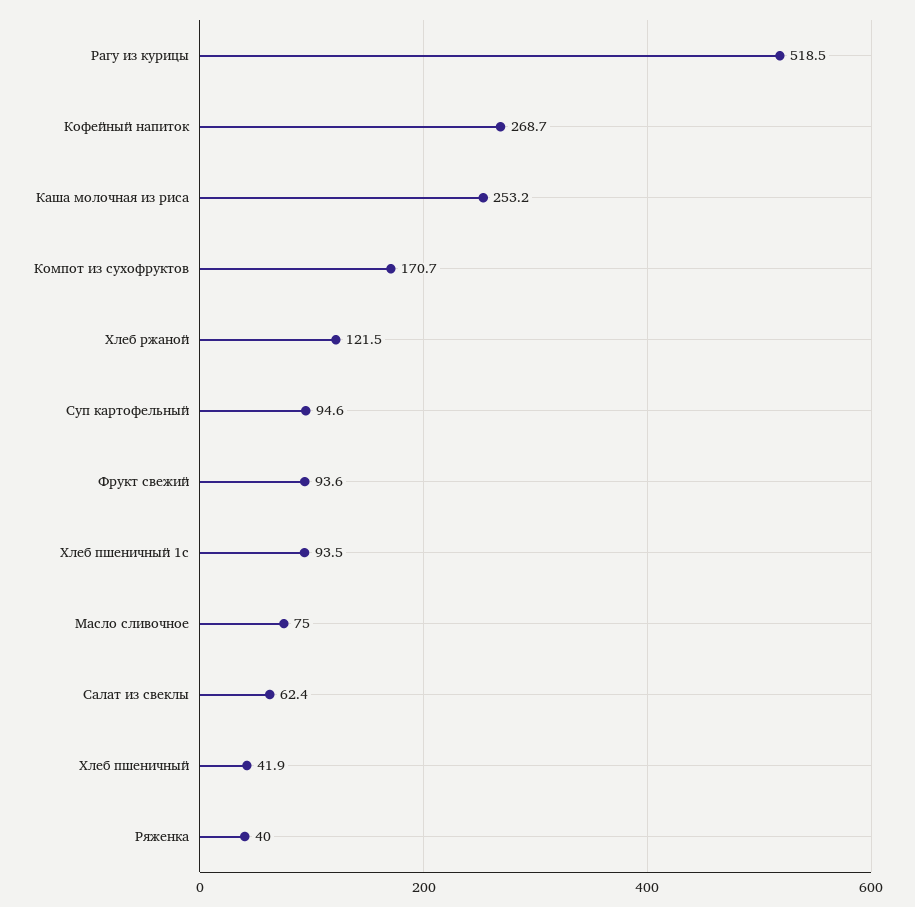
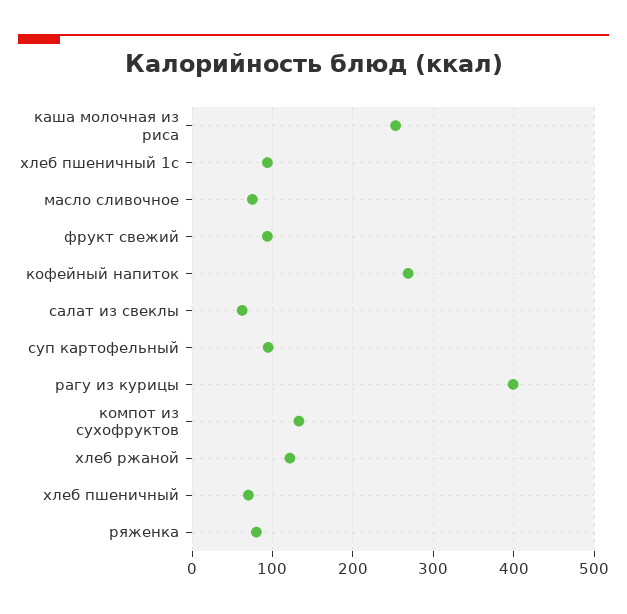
  {
-   "Рагу из курицы": 518.5,
+   "Рагу из курицы": 400,
    "Кофейный напиток": 268.7,
    "Каша молочная из риса": 253.2,
-   "Компот из сухофруктов": 170.7,
+   "Компот из сухофруктов": 130,
    "Хлеб ржаной": 121.5,
    "Суп картофельный": 94.6,
    "Фрукт свежий": 93.6,
    "Хлеб пшеничный 1с": 93.5,
    "Масло сливочное": 75,
    "Салат из свеклы": 62.4,
-   "Хлеб пшеничный": 41.9,
+   "Хлеб пшеничный": 70,
-   "Ряженка": 40
+   "Ряженка": 80
  }

